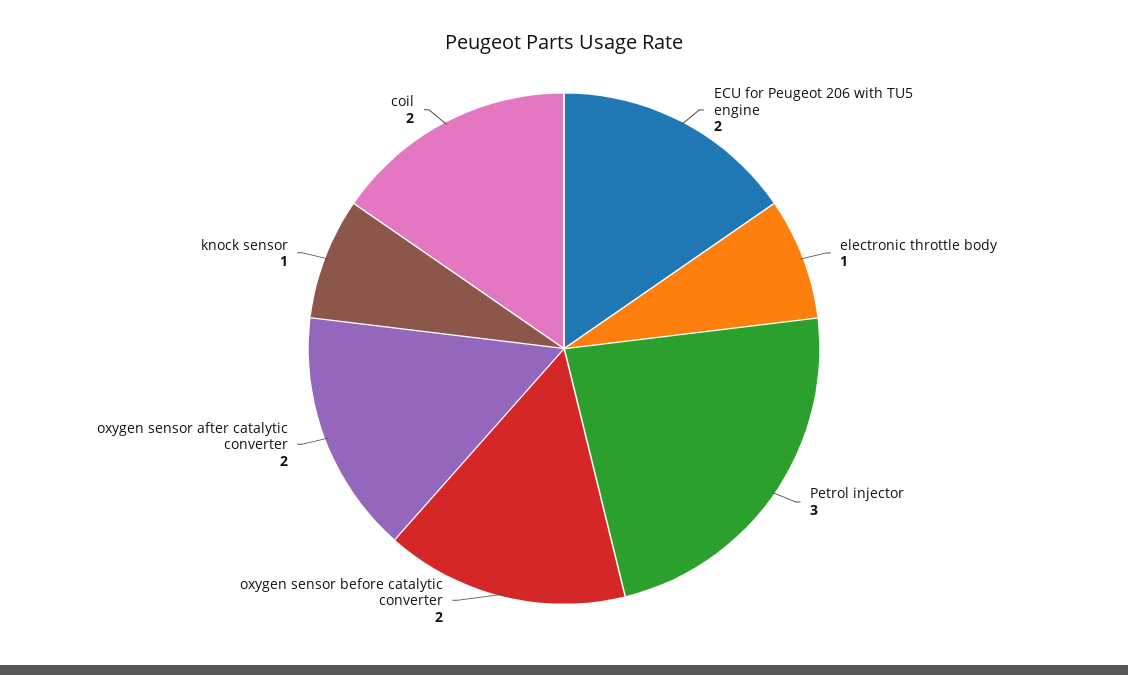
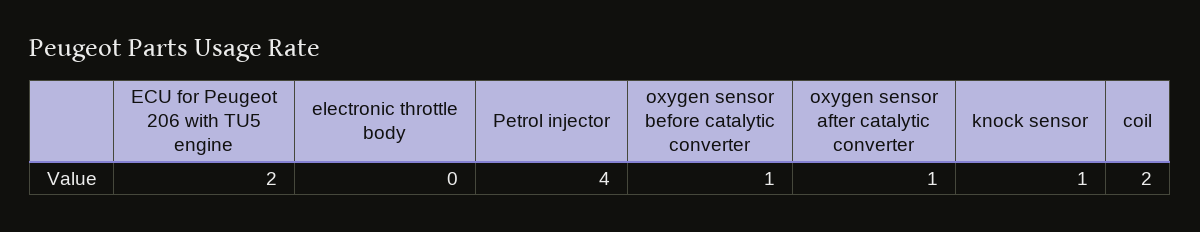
  {
    "ECU for Peugeot 206 with TU5 engine": 2,
-   "electronic throttle body": 1,
+   "electronic throttle body": 0,
-   "Petrol injector": 3,
+   "Petrol injector": 4,
-   "oxygen sensor before catalytic converter": 2,
+   "oxygen sensor before catalytic converter": 1,
-   "oxygen sensor after catalytic converter": 2,
+   "oxygen sensor after catalytic converter": 1,
    "knock sensor": 1,
    "coil": 2
  }

